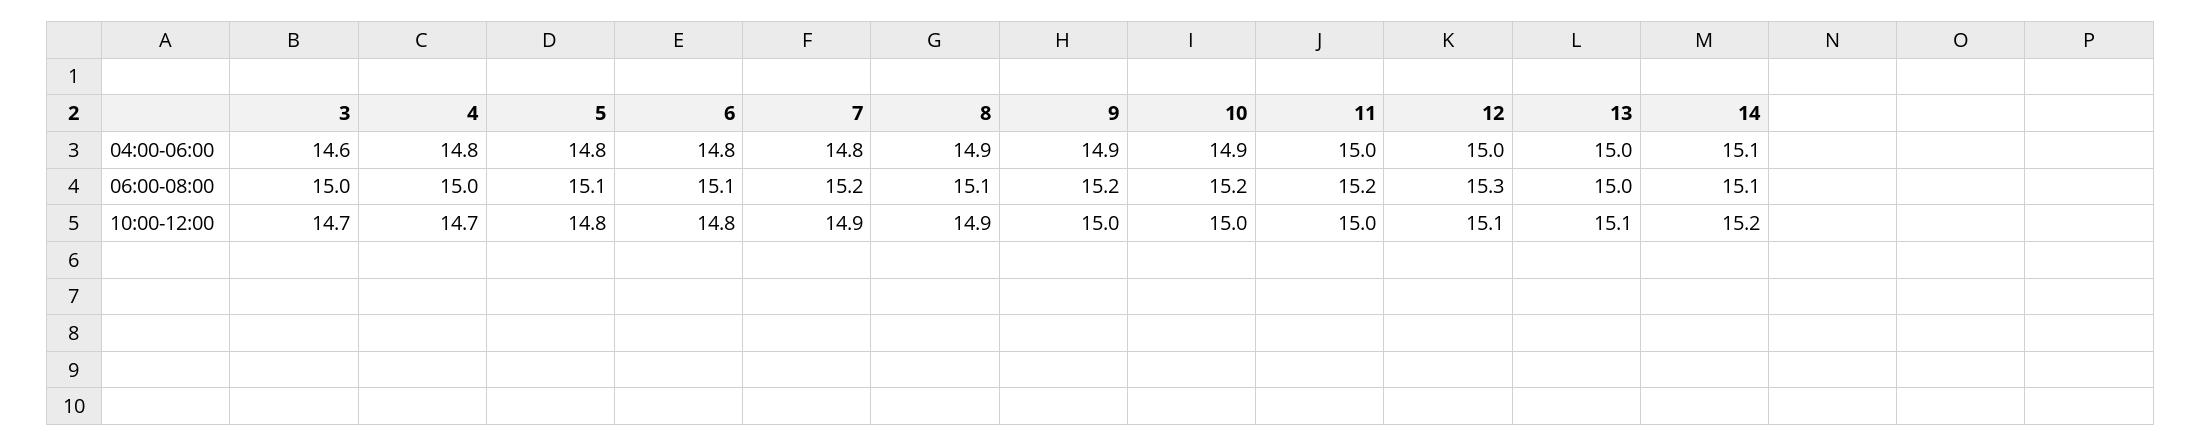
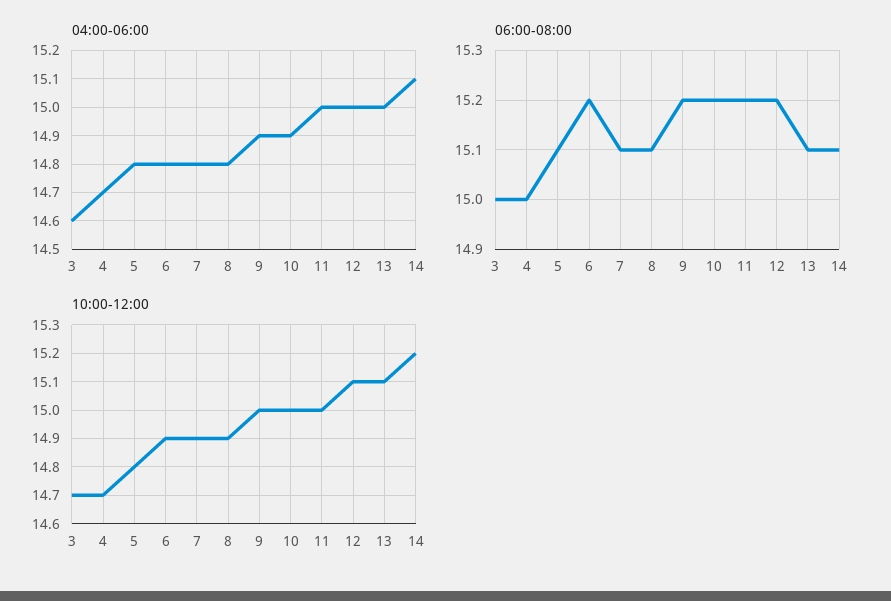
  {
    "04:00-06:00": {
      "3": 14.6,
-     "4": 14.8,
+     "4": 14.7,
      "5": 14.8,
      "6": 14.8,
      "7": 14.8,
-     "8": 14.9,
+     "8": 14.8,
      "9": 14.9,
      "10": 14.9,
      "11": 15,
      "12": 15,
      "13": 15,
      "14": 15.1
    },
    "06:00-08:00": {
      "3": 15,
      "4": 15,
      "5": 15.1,
-     "6": 15.1,
+     "6": 15.2,
-     "7": 15.2,
+     "7": 15.1,
      "8": 15.1,
      "9": 15.2,
      "10": 15.2,
      "11": 15.2,
-     "12": 15.3,
+     "12": 15.2,
-     "13": 15,
+     "13": 15.1,
      "14": 15.1
    },
    "10:00-12:00": {
      "3": 14.7,
      "4": 14.7,
      "5": 14.8,
-     "6": 14.8,
+     "6": 14.9,
      "7": 14.9,
      "8": 14.9,
      "9": 15,
      "10": 15,
      "11": 15,
      "12": 15.1,
      "13": 15.1,
      "14": 15.2
    }
  }

